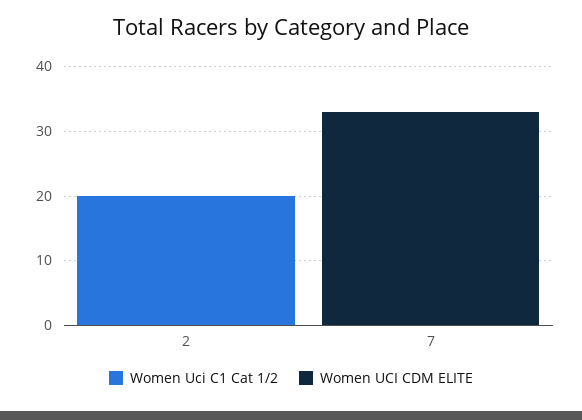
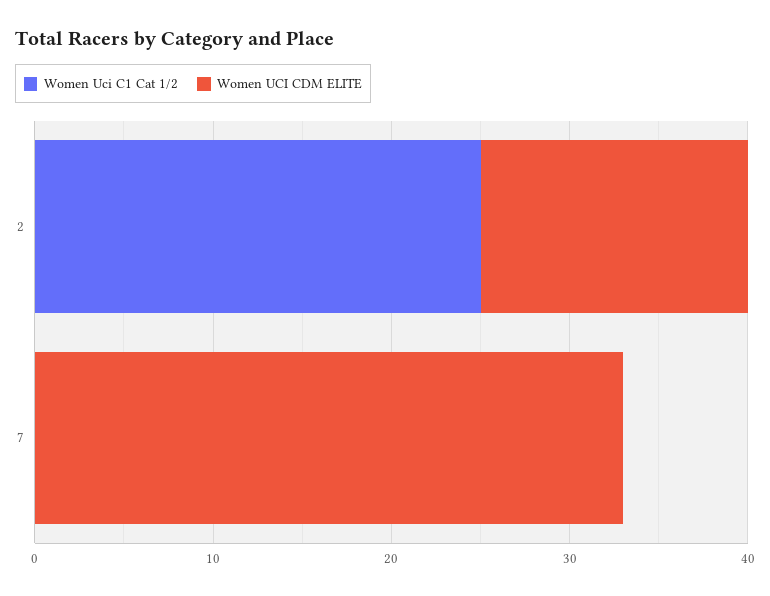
  {
    "Women Uci C1 Cat 1/2": {
-     "2": 20,
+     "2": 25,
      "7": 0
    },
    "Women UCI CDM ELITE": {
-     "2": 0,
+     "2": 15,
      "7": 33
    }
  }

